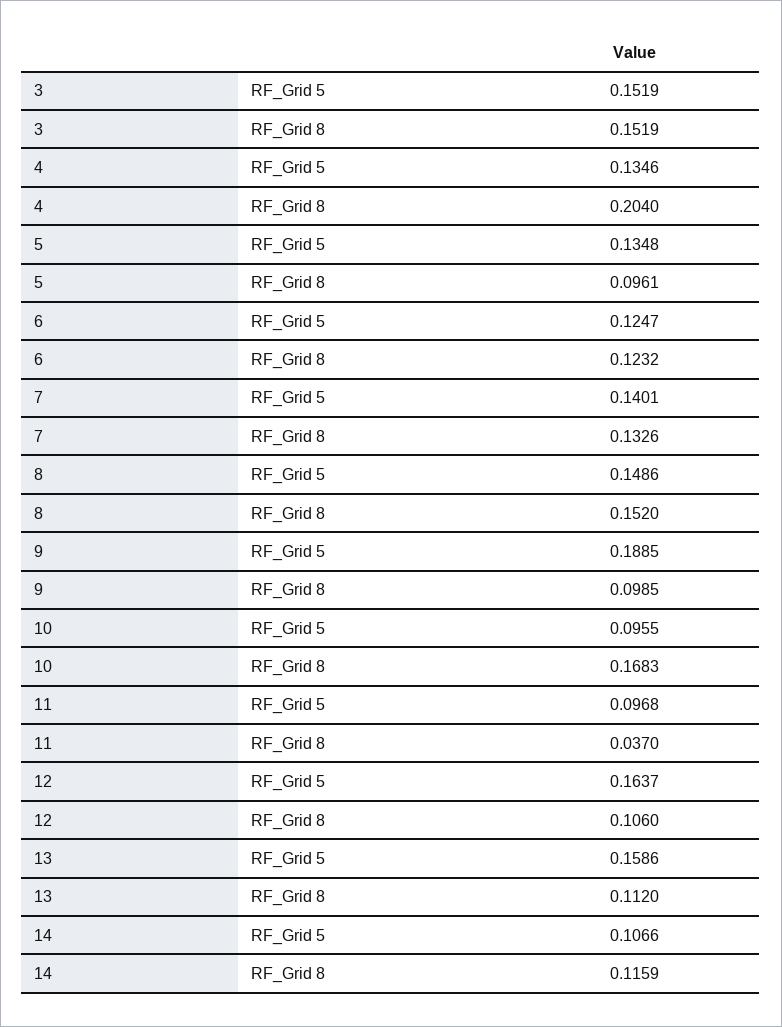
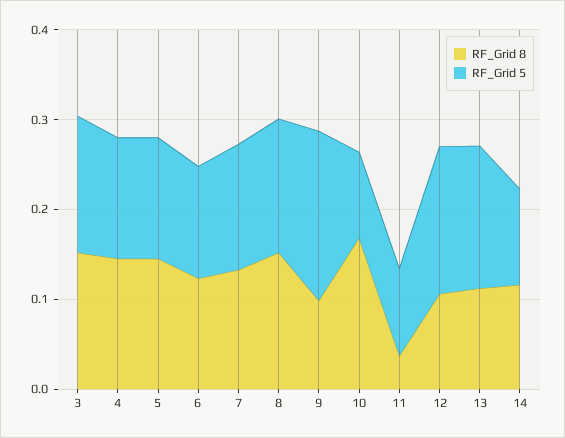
  {
    "RF_Grid 5": {
      "3": 0.1519,
      "4": 0.1346,
      "5": 0.1348,
      "6": 0.1247,
      "7": 0.1401,
      "8": 0.1486,
      "9": 0.1885,
      "10": 0.0955,
      "11": 0.0968,
      "12": 0.1637,
      "13": 0.1586,
      "14": 0.1066
    },
    "RF_Grid 8": {
      "3": 0.1519,
-     "4": 0.204,
+     "4": 0.14,
-     "5": 0.0961,
+     "5": 0.14,
      "6": 0.1232,
      "7": 0.1326,
      "8": 0.152,
      "9": 0.0985,
      "10": 0.1683,
      "11": 0.037,
      "12": 0.106,
      "13": 0.112,
      "14": 0.1159
    }
  }

